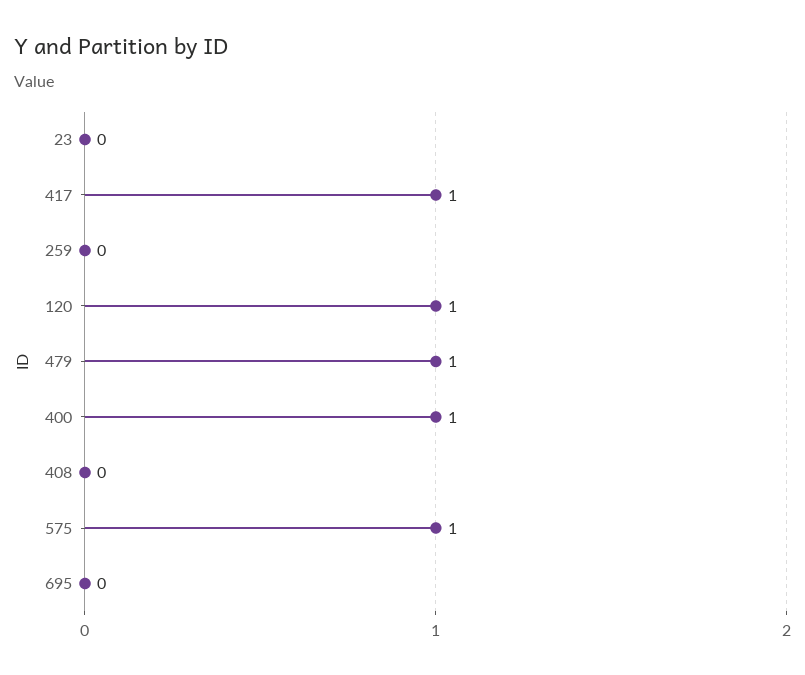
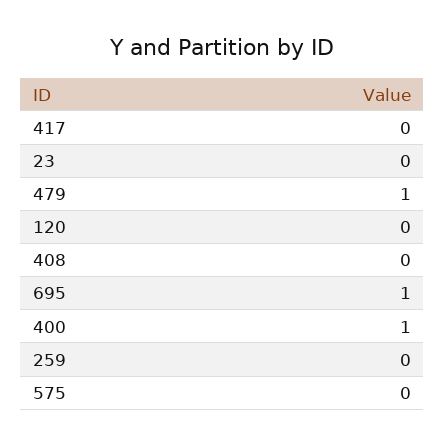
  {
    "23": 0,
-   "417": 1,
+   "417": 0,
    "259": 0,
-   "120": 1,
+   "120": 0,
    "479": 1,
    "400": 1,
    "408": 0,
-   "575": 1,
+   "575": 0,
-   "695": 0
+   "695": 1
  }

